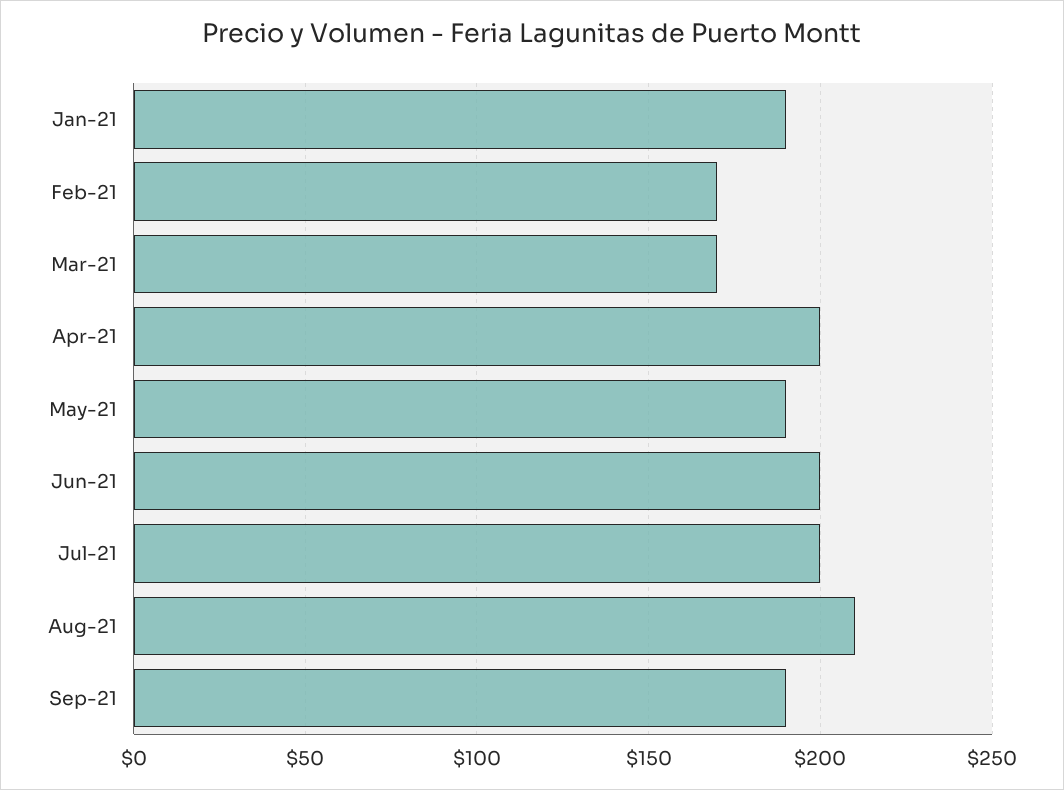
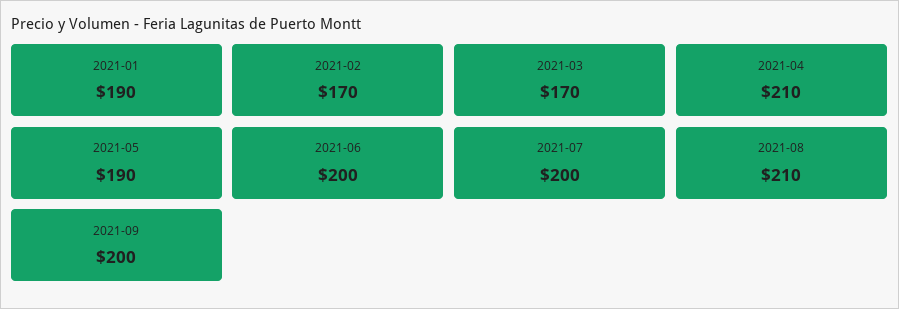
  {
    "Jan-21": 190,
    "Feb-21": 170,
    "Mar-21": 170,
-   "Apr-21": 200,
+   "Apr-21": 210,
    "May-21": 190,
    "Jun-21": 200,
    "Jul-21": 200,
    "Aug-21": 210,
-   "Sep-21": 190
+   "Sep-21": 200
  }

